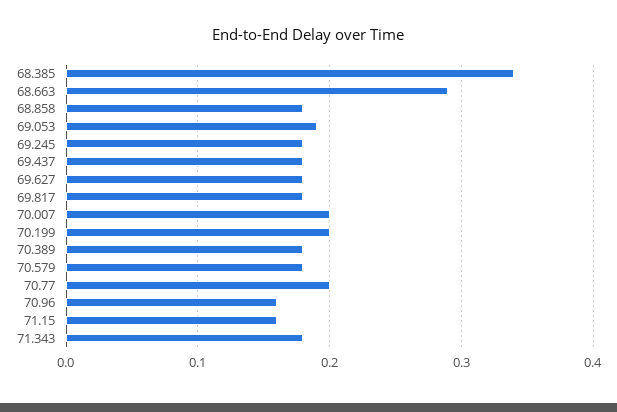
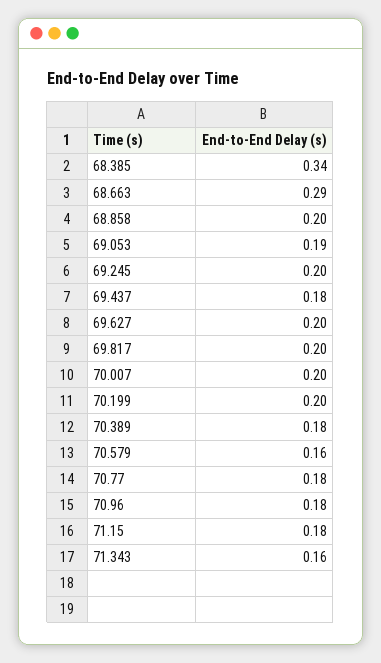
  {
    "68.385": 0.34,
    "68.663": 0.29,
-   "68.858": 0.18,
+   "68.858": 0.2,
    "69.053": 0.19,
-   "69.245": 0.18,
+   "69.245": 0.2,
    "69.437": 0.18,
-   "69.627": 0.18,
+   "69.627": 0.2,
-   "69.817": 0.18,
+   "69.817": 0.2,
    "70.007": 0.2,
    "70.199": 0.2,
    "70.389": 0.18,
-   "70.579": 0.18,
+   "70.579": 0.16,
-   "70.77": 0.2,
+   "70.77": 0.18,
-   "70.96": 0.16,
+   "70.96": 0.18,
-   "71.15": 0.16,
+   "71.15": 0.18,
-   "71.343": 0.18
+   "71.343": 0.16
  }

